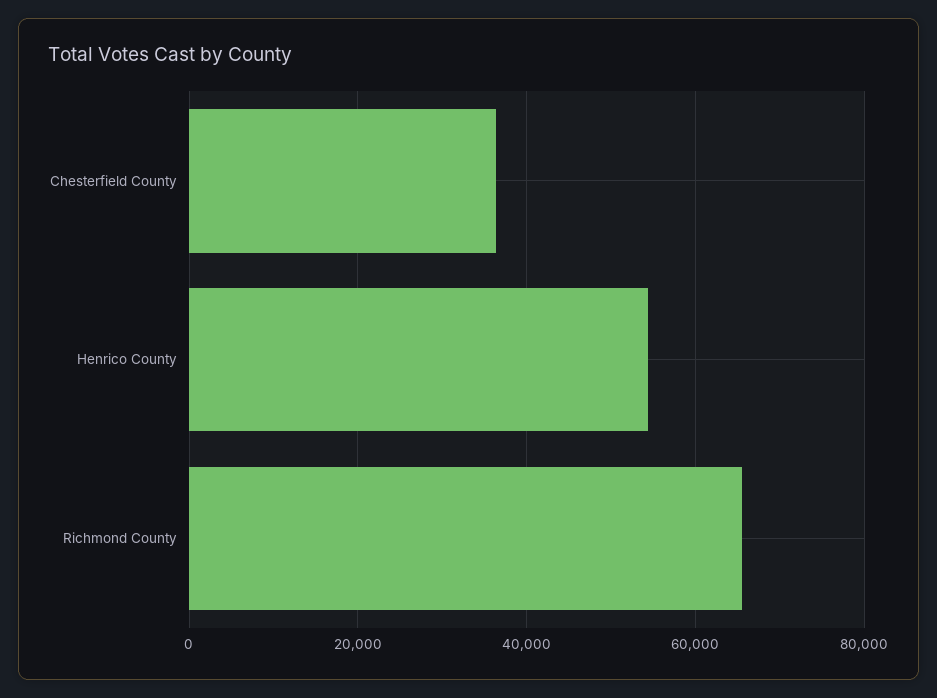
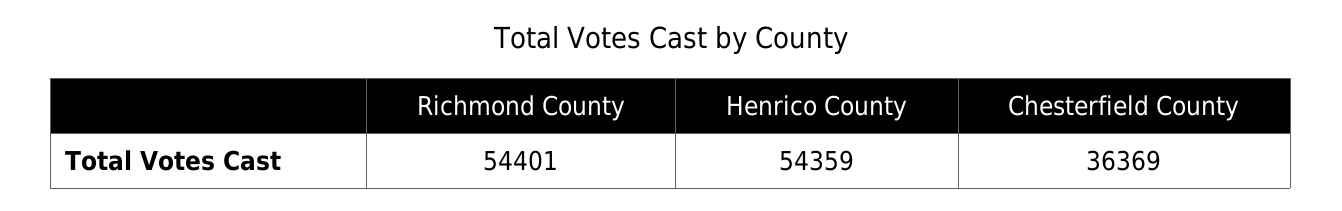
  {
    "Chesterfield County": 36369,
    "Henrico County": 54359,
-   "Richmond County": 66000
+   "Richmond County": 54401
  }

